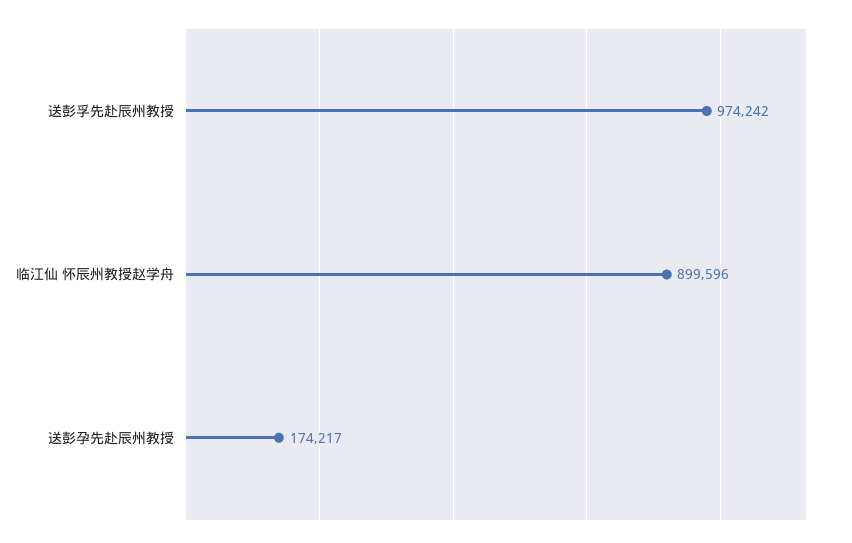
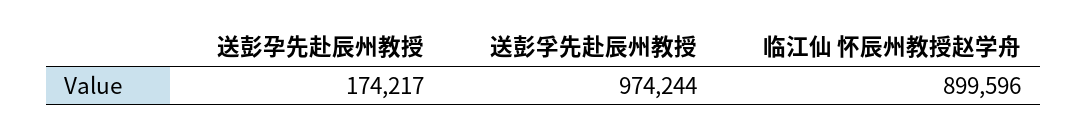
  {
-   "送彭孚先赴辰州教授": 974242,
+   "送彭孚先赴辰州教授": 974244,
    "临江仙 怀辰州教授赵学舟": 899596,
    "送彭孕先赴辰州教授": 174217
  }

